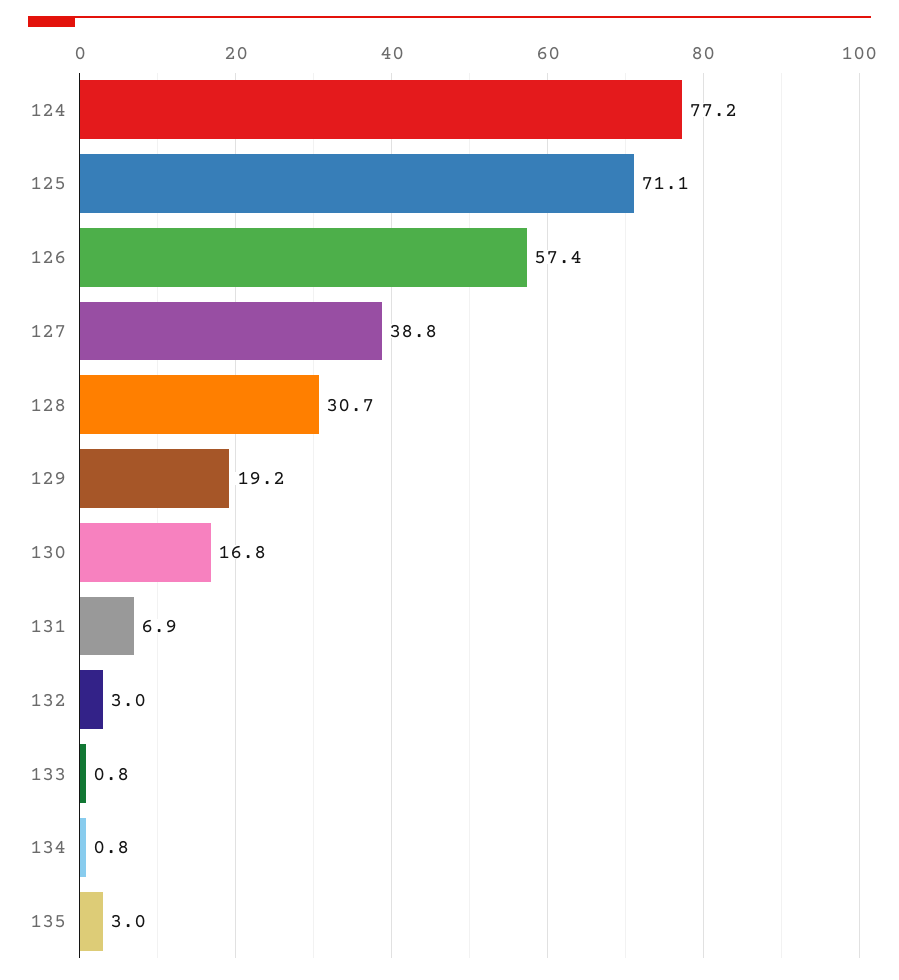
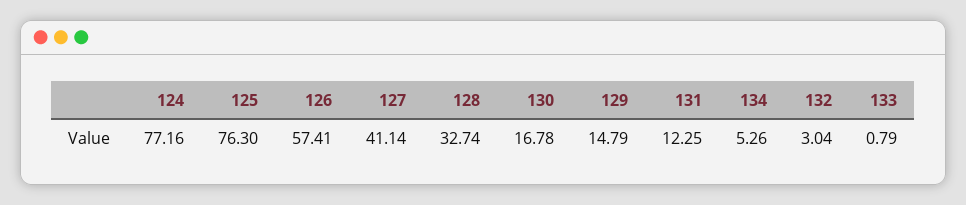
  {
    "124": 77.16,
-   "125": 71.1,
+   "125": 76.3,
    "126": 57.41,
-   "127": 38.8,
+   "127": 41.14,
-   "128": 30.7,
+   "128": 32.74,
-   "129": 19.2,
+   "129": 14.79,
    "130": 16.78,
-   "131": 6.9,
+   "131": 12.25,
    "132": 3.04,
    "133": 0.79,
-   "134": 0.8,
+   "134": 5.26
-   "135": 3
  }

